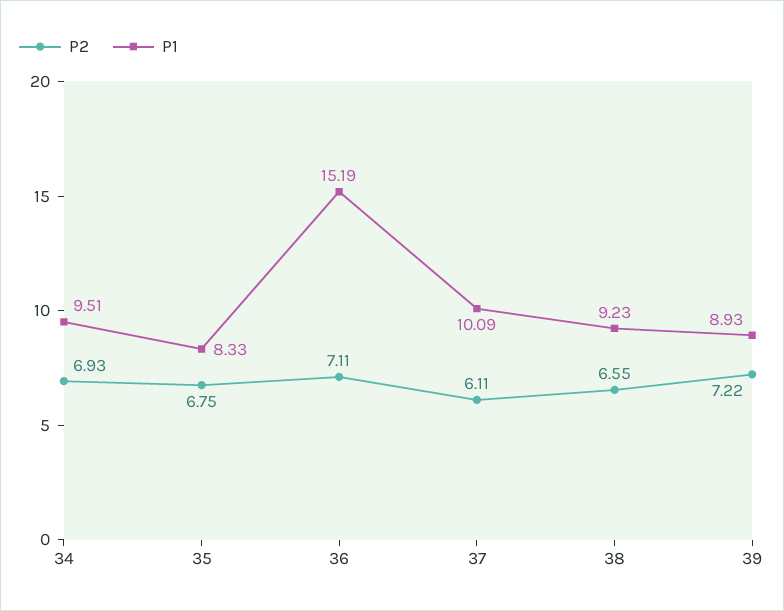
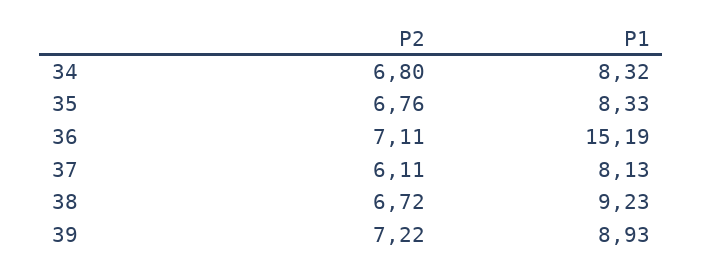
  {
    "P2": {
-     "34": 6.93,
+     "34": 6.8,
-     "35": 6.75,
+     "35": 6.76,
      "36": 7.11,
      "37": 6.11,
-     "38": 6.55,
+     "38": 6.72,
      "39": 7.22
    },
    "P1": {
-     "34": 9.51,
+     "34": 8.32,
      "35": 8.33,
      "36": 15.19,
-     "37": 10.09,
+     "37": 8.13,
      "38": 9.23,
      "39": 8.93
    }
  }

